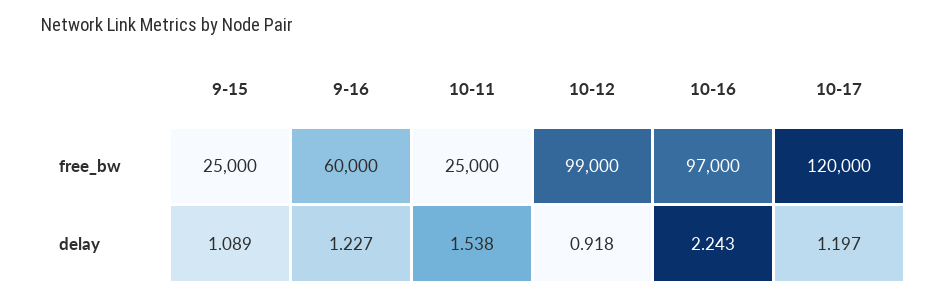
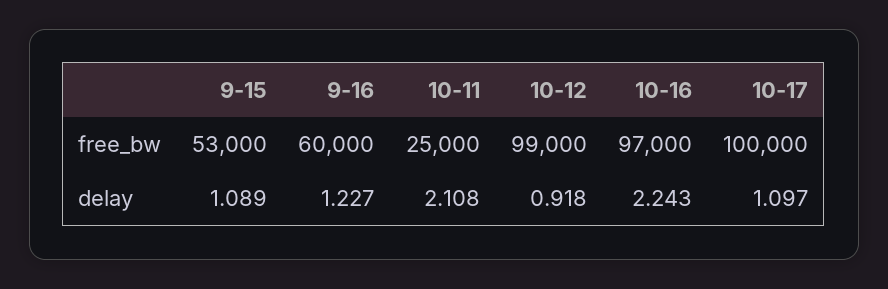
  {
    "9-15": {
-     "free_bw": 25000,
+     "free_bw": 53000,
      "delay": 1.089
    },
    "9-16": {
      "free_bw": 60000,
      "delay": 1.227
    },
    "10-11": {
      "free_bw": 25000,
-     "delay": 1.538
+     "delay": 2.108
    },
    "10-12": {
      "free_bw": 99000,
      "delay": 0.918
    },
    "10-16": {
      "free_bw": 97000,
      "delay": 2.243
    },
    "10-17": {
-     "free_bw": 120000,
+     "free_bw": 100000,
-     "delay": 1.197
+     "delay": 1.097
    }
  }

